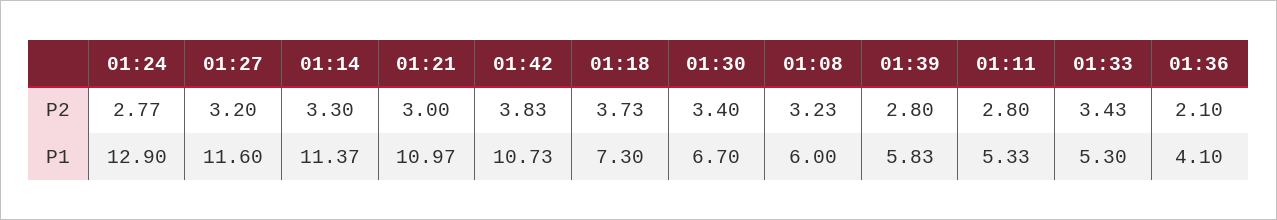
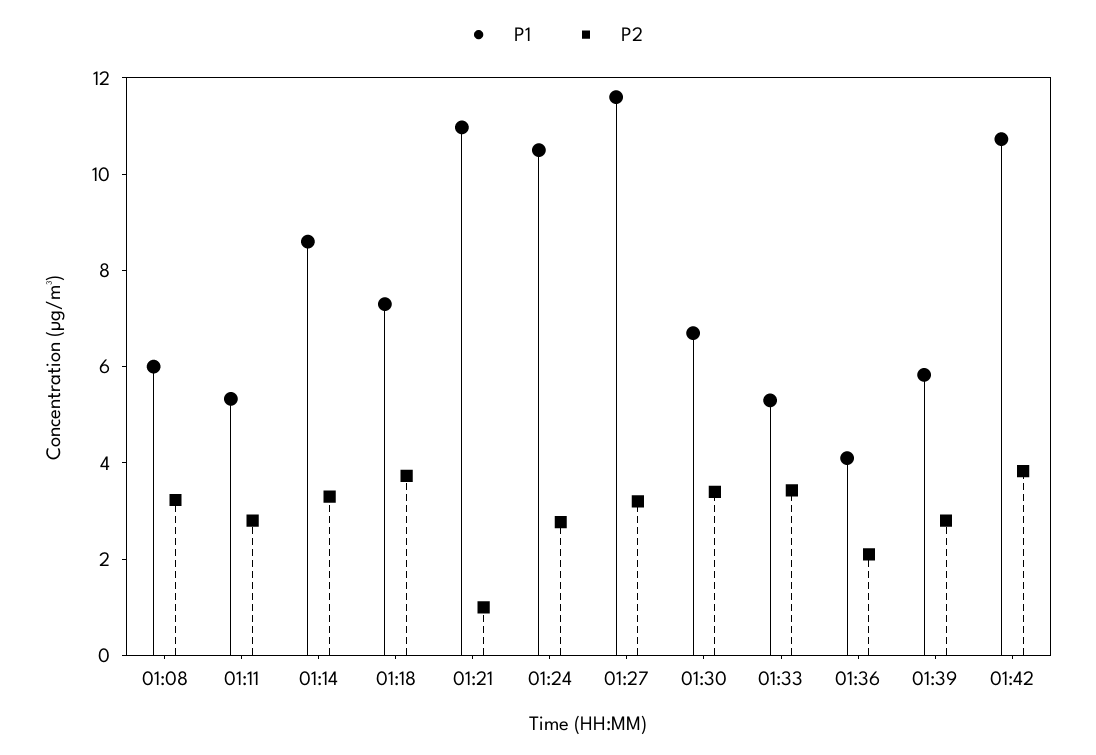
  {
    "P2": {
      "01:24": 2.77,
      "01:27": 3.2,
      "01:14": 3.3,
-     "01:21": 3,
+     "01:21": 1,
      "01:42": 3.83,
      "01:18": 3.73,
      "01:30": 3.4,
      "01:08": 3.23,
      "01:39": 2.8,
      "01:11": 2.8,
      "01:33": 3.43,
      "01:36": 2.1
    },
    "P1": {
-     "01:24": 12.9,
+     "01:24": 10.5,
      "01:27": 11.6,
-     "01:14": 11.37,
+     "01:14": 8.5,
      "01:21": 10.97,
      "01:42": 10.73,
      "01:18": 7.3,
      "01:30": 6.7,
      "01:08": 6,
      "01:39": 5.83,
      "01:11": 5.33,
      "01:33": 5.3,
      "01:36": 4.1
    }
  }

